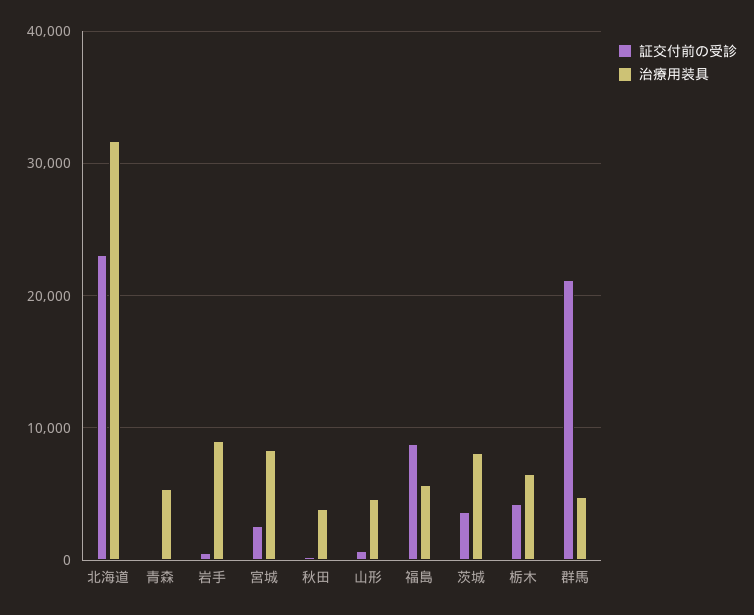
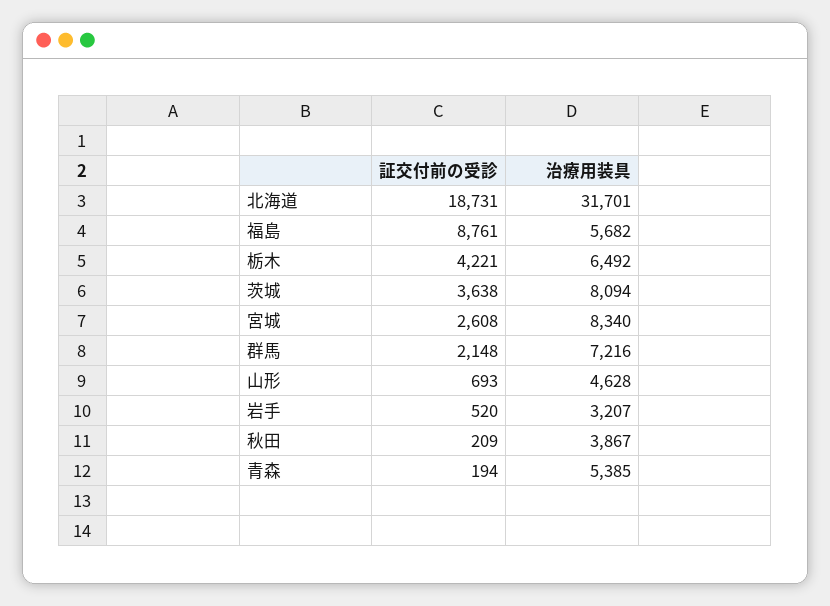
  {
    "証交付前の受診": {
-     "北海道": 23000,
+     "北海道": 18731,
      "青森": 194,
      "岩手": 520,
      "宮城": 2608,
      "秋田": 209,
      "山形": 693,
      "福島": 8761,
      "茨城": 3638,
      "栃木": 4221,
-     "群馬": 21000
+     "群馬": 2148
    },
    "治療用装具": {
      "北海道": 31701,
      "青森": 5385,
-     "岩手": 9000,
+     "岩手": 3207,
      "宮城": 8340,
      "秋田": 3867,
      "山形": 4628,
      "福島": 5682,
      "茨城": 8094,
      "栃木": 6492,
-     "群馬": 5000
+     "群馬": 7216
    }
  }

